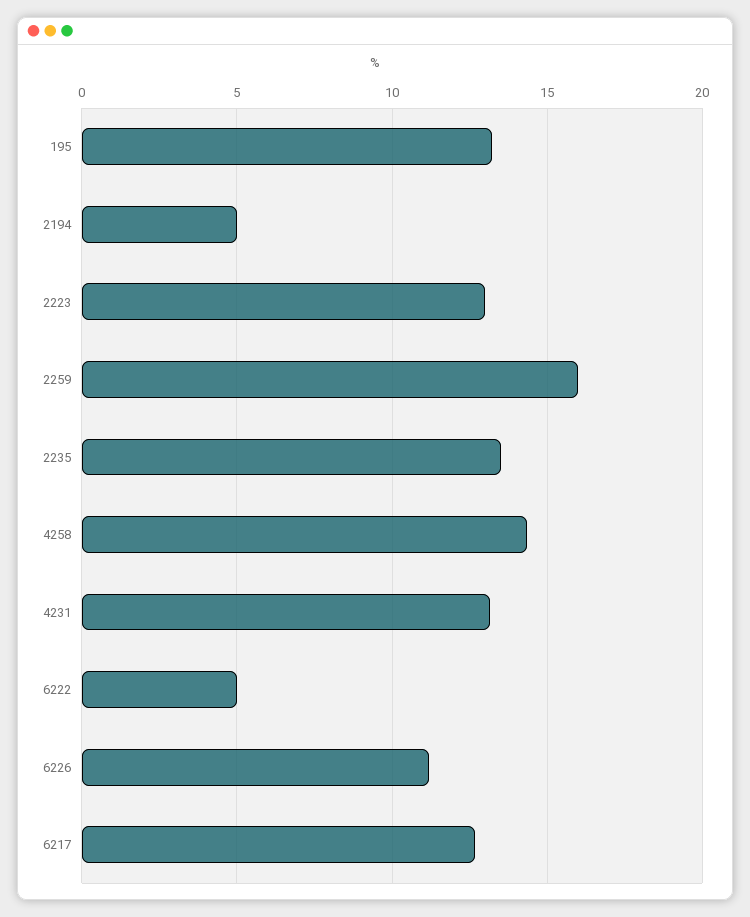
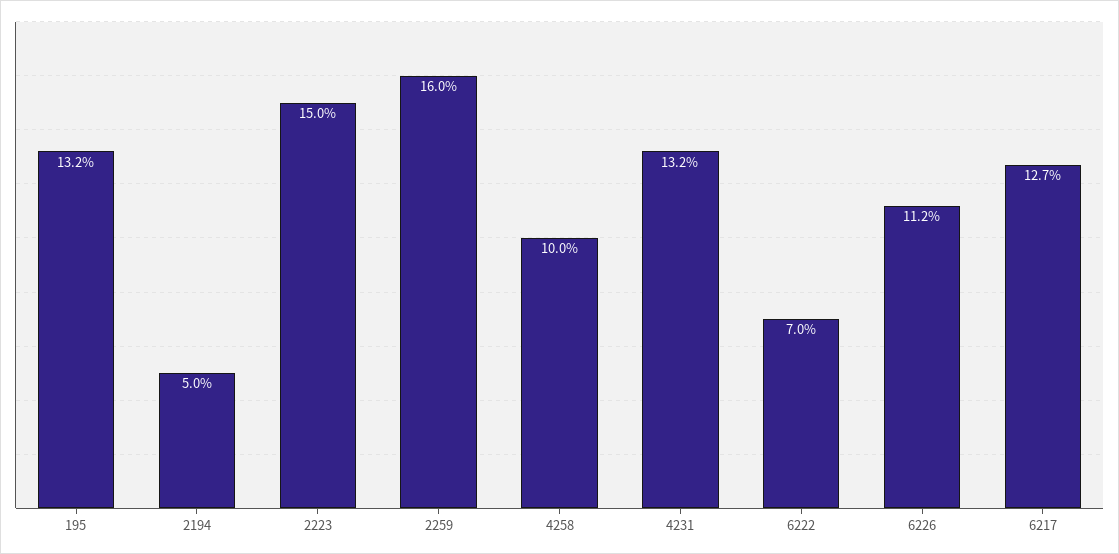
  {
    "195": 13.2,
    "2194": 5,
-   "2223": 13,
+   "2223": 15,
    "2259": 16,
-   "2235": 13.5,
-   "4258": 14.5,
+   "4258": 10,
    "4231": 13.2,
-   "6222": 5,
+   "6222": 7,
    "6226": 11.2,
    "6217": 12.7
  }

